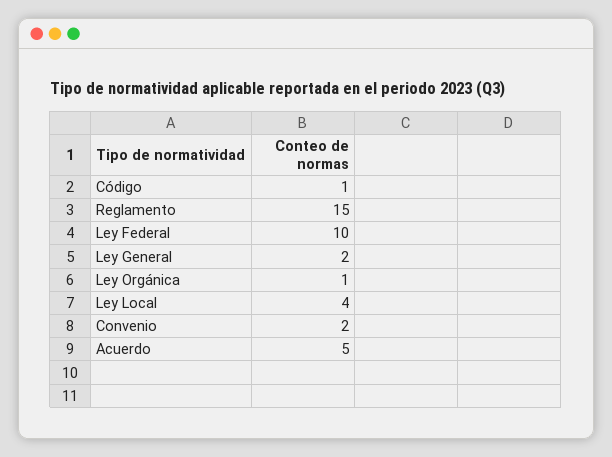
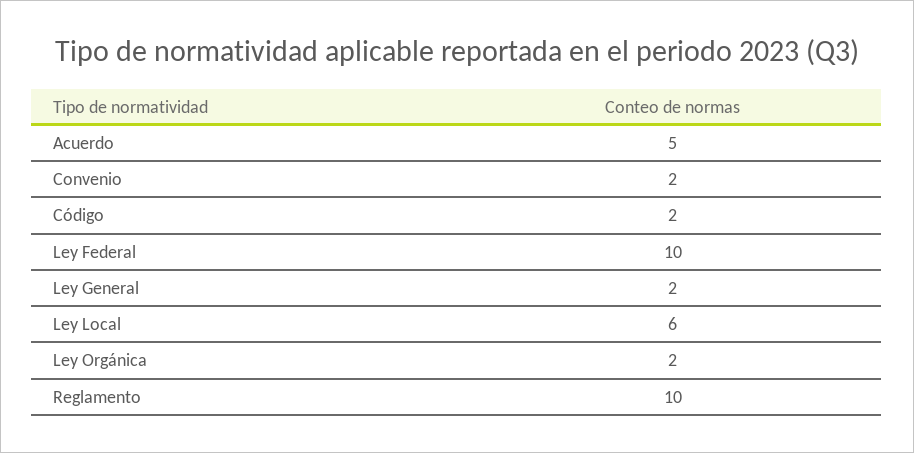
  {
-   "Código": 1,
+   "Código": 2,
-   "Reglamento": 15,
+   "Reglamento": 10,
    "Ley Federal": 10,
    "Ley General": 2,
-   "Ley Orgánica": 1,
+   "Ley Orgánica": 2,
-   "Ley Local": 4,
+   "Ley Local": 6,
    "Convenio": 2,
    "Acuerdo": 5
  }

